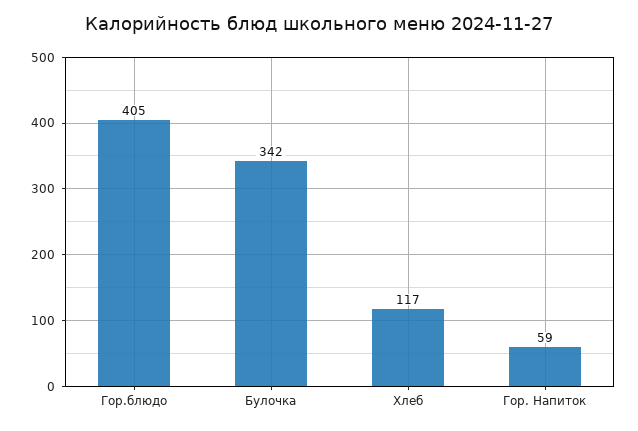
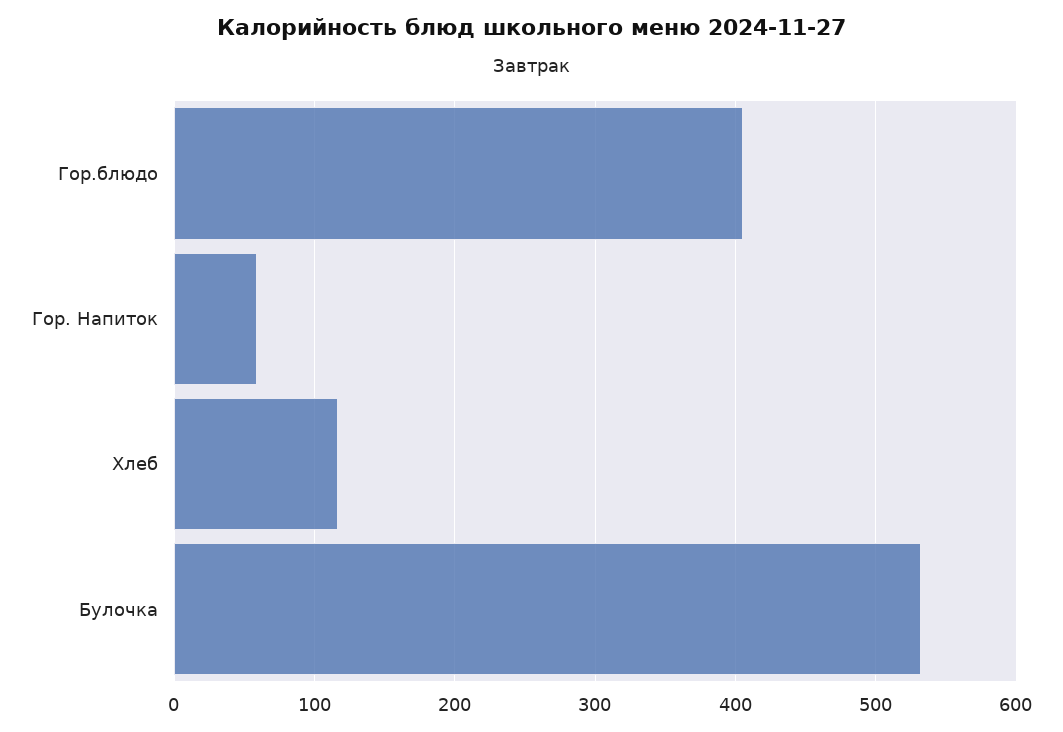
  {
    "Гор.блюдо": 405,
-   "Булочка": 342,
+   "Булочка": 530,
    "Хлеб": 117,
    "Гор. Напиток": 59
  }

